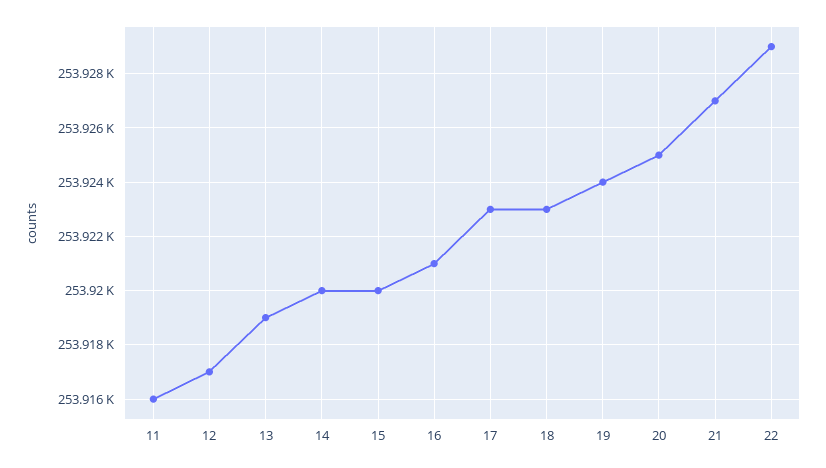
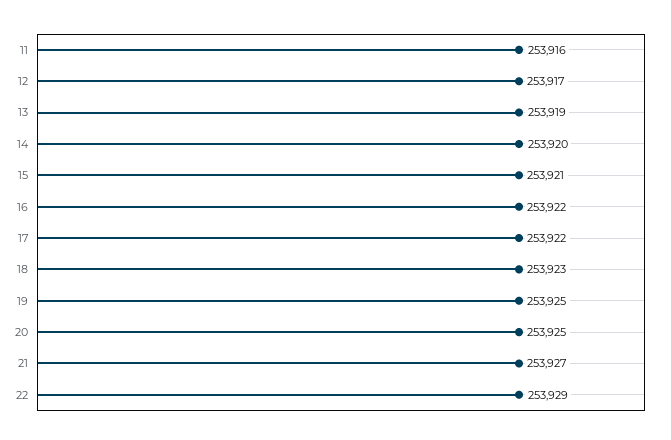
  {
    "11": 253916,
    "12": 253917,
    "13": 253919,
    "14": 253920,
-   "15": 253920,
+   "15": 253921,
-   "16": 253921,
+   "16": 253922,
-   "17": 253923,
+   "17": 253922,
    "18": 253923,
-   "19": 253924,
+   "19": 253925,
    "20": 253925,
    "21": 253927,
    "22": 253929
  }

